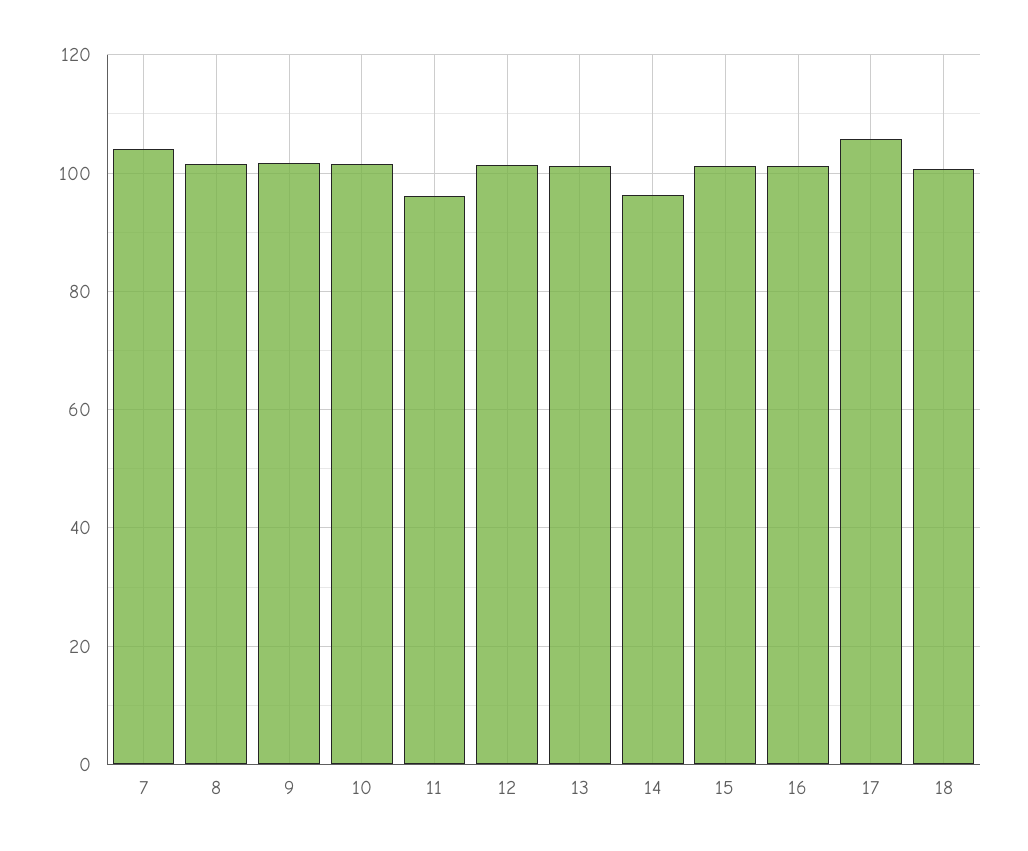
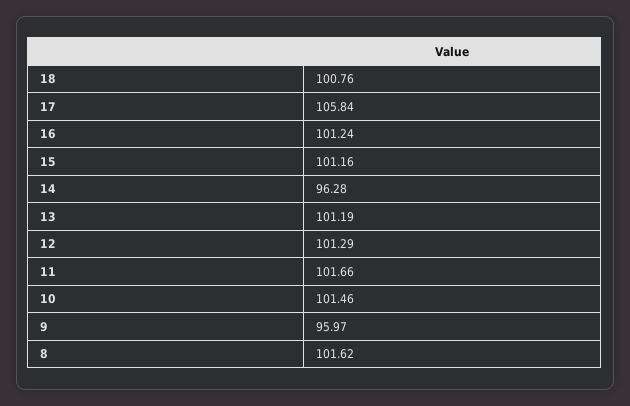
  {
-   "7": 104,
    "8": 101.62,
-   "9": 102,
+   "9": 95.97,
    "10": 101.46,
-   "11": 96,
+   "11": 101.66,
    "12": 101.29,
    "13": 101.19,
    "14": 96.28,
    "15": 101.16,
    "16": 101.24,
    "17": 105.84,
    "18": 100.76
  }

